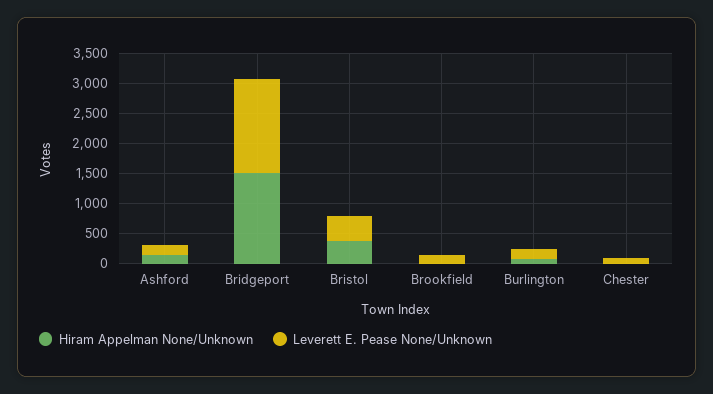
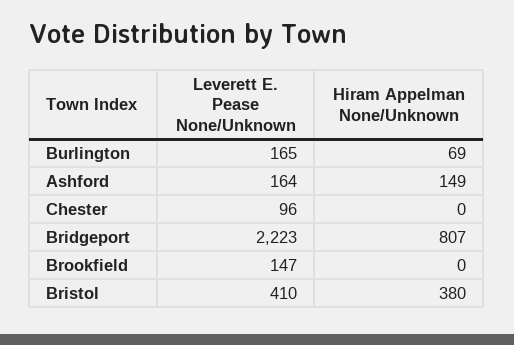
  {
    "Hiram Appelman None/Unknown": {
      "Ashford": 149,
-     "Bridgeport": 1500,
+     "Bridgeport": 807,
      "Bristol": 380,
      "Brookfield": 0,
      "Burlington": 69,
      "Chester": 0
    },
    "Leverett E. Pease None/Unknown": {
      "Ashford": 164,
-     "Bridgeport": 1500,
+     "Bridgeport": 2223,
      "Bristol": 410,
      "Brookfield": 147,
      "Burlington": 165,
      "Chester": 96
    }
  }

